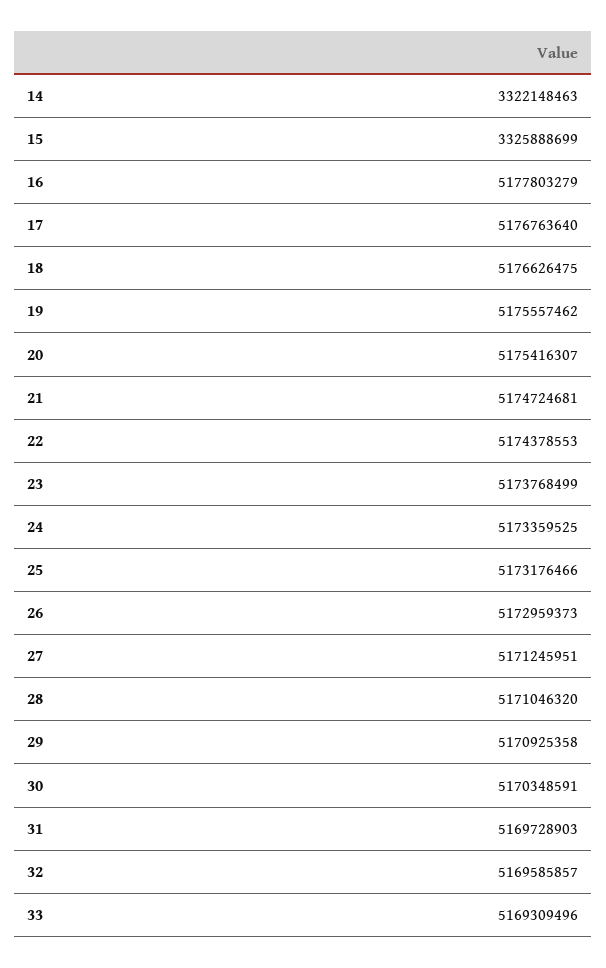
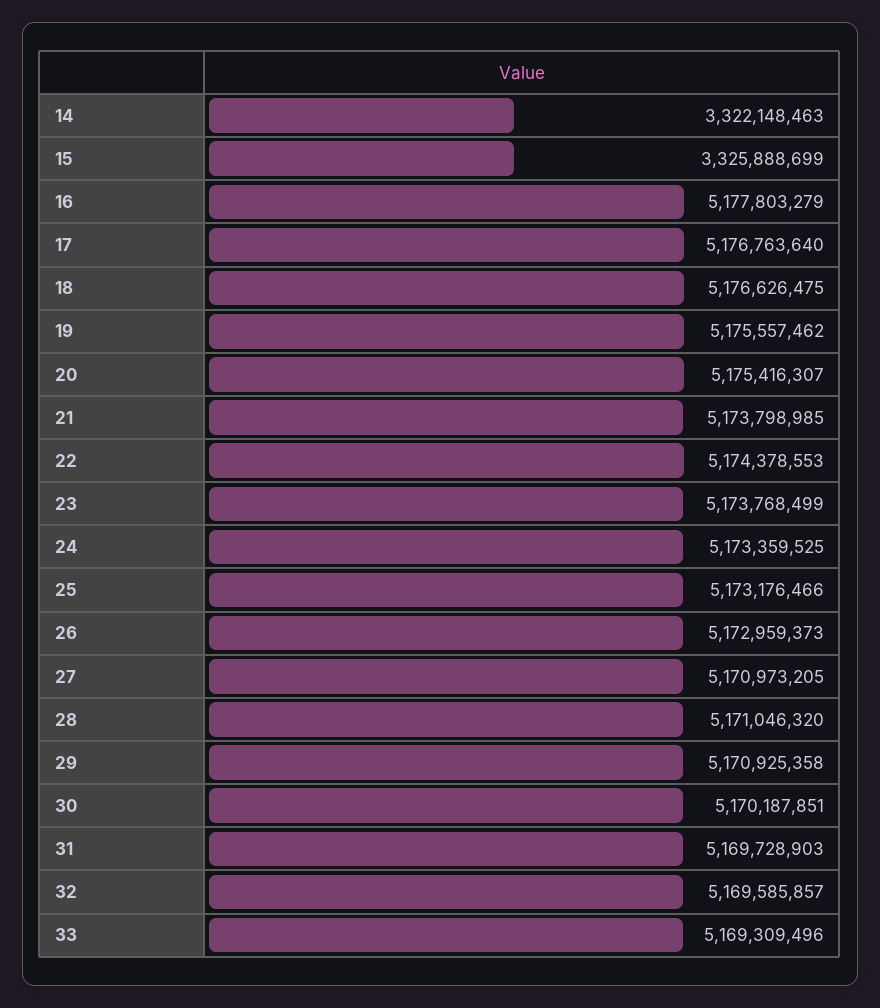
  {
    "14": 3322148463,
    "15": 3325888699,
    "16": 5177803279,
    "17": 5176763640,
    "18": 5176626475,
    "19": 5175557462,
    "20": 5175416307,
-   "21": 5174724681,
+   "21": 5173798985,
    "22": 5174378553,
    "23": 5173768499,
    "24": 5173359525,
    "25": 5173176466,
    "26": 5172959373,
-   "27": 5171245951,
+   "27": 5170973205,
    "28": 5171046320,
    "29": 5170925358,
-   "30": 5170348591,
+   "30": 5170187851,
    "31": 5169728903,
    "32": 5169585857,
    "33": 5169309496
  }

